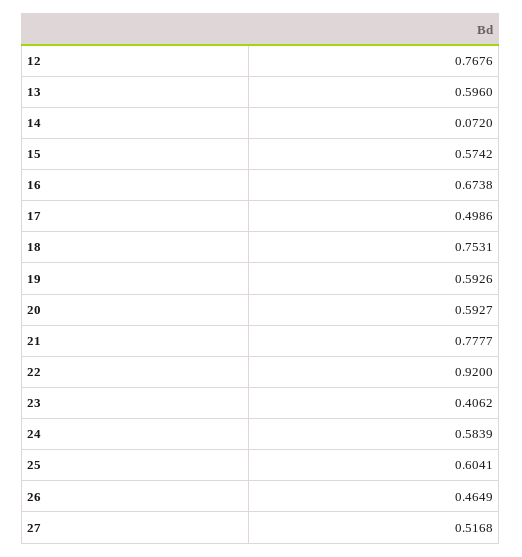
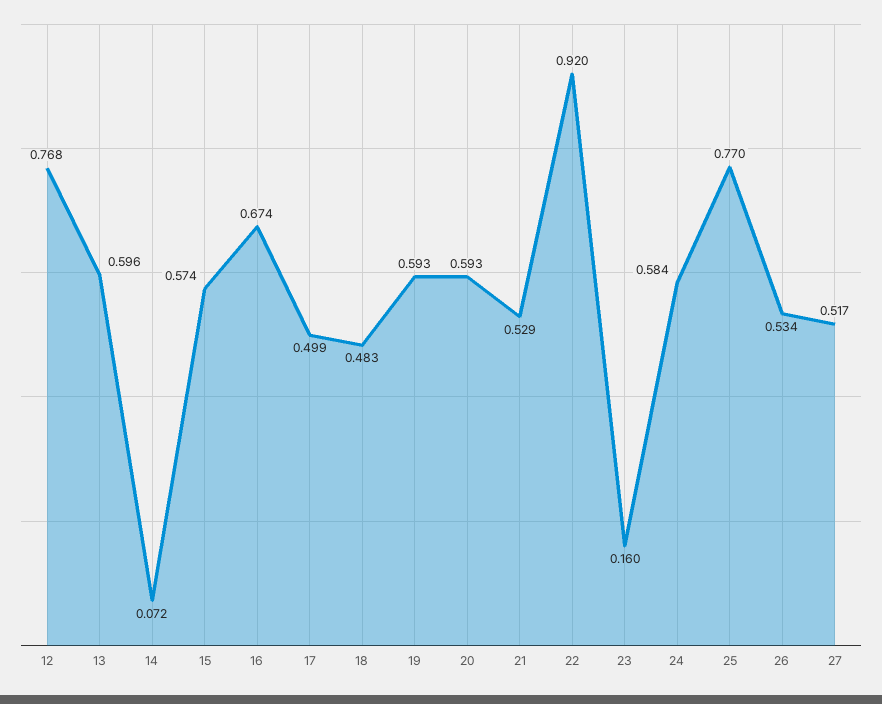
  {
    "12": 0.7676,
    "13": 0.596,
    "14": 0.072,
    "15": 0.5742,
    "16": 0.6738,
    "17": 0.4986,
-   "18": 0.7531,
+   "18": 0.483,
    "19": 0.5926,
    "20": 0.5927,
-   "21": 0.7777,
+   "21": 0.529,
    "22": 0.92,
-   "23": 0.4062,
+   "23": 0.16,
    "24": 0.5839,
-   "25": 0.6041,
+   "25": 0.77,
-   "26": 0.4649,
+   "26": 0.534,
    "27": 0.5168
  }

